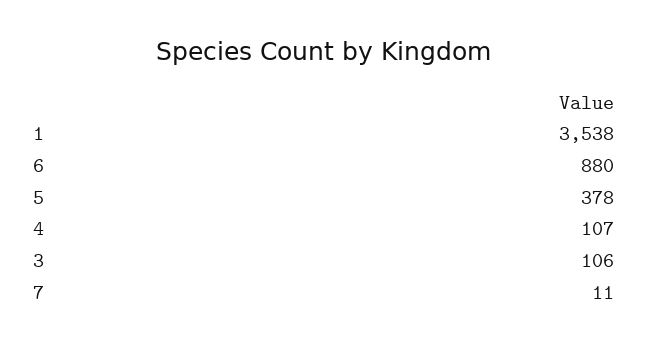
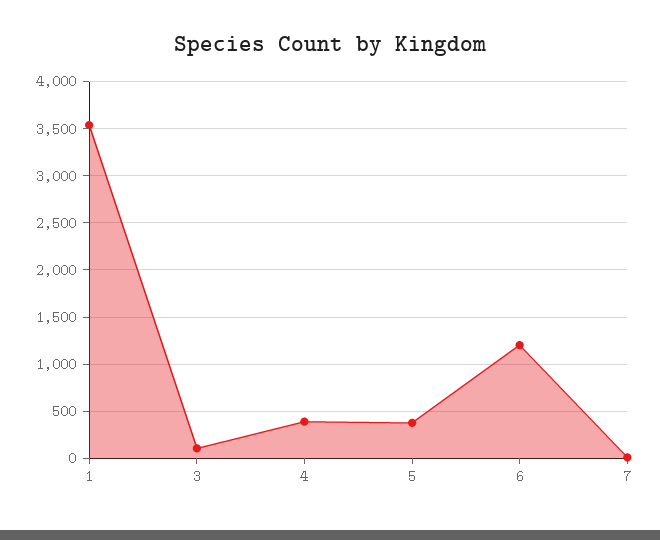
  {
    "1": 3538,
-   "6": 880,
+   "6": 1200,
    "5": 378,
-   "4": 107,
+   "4": 400,
    "3": 106,
    "7": 11
  }

